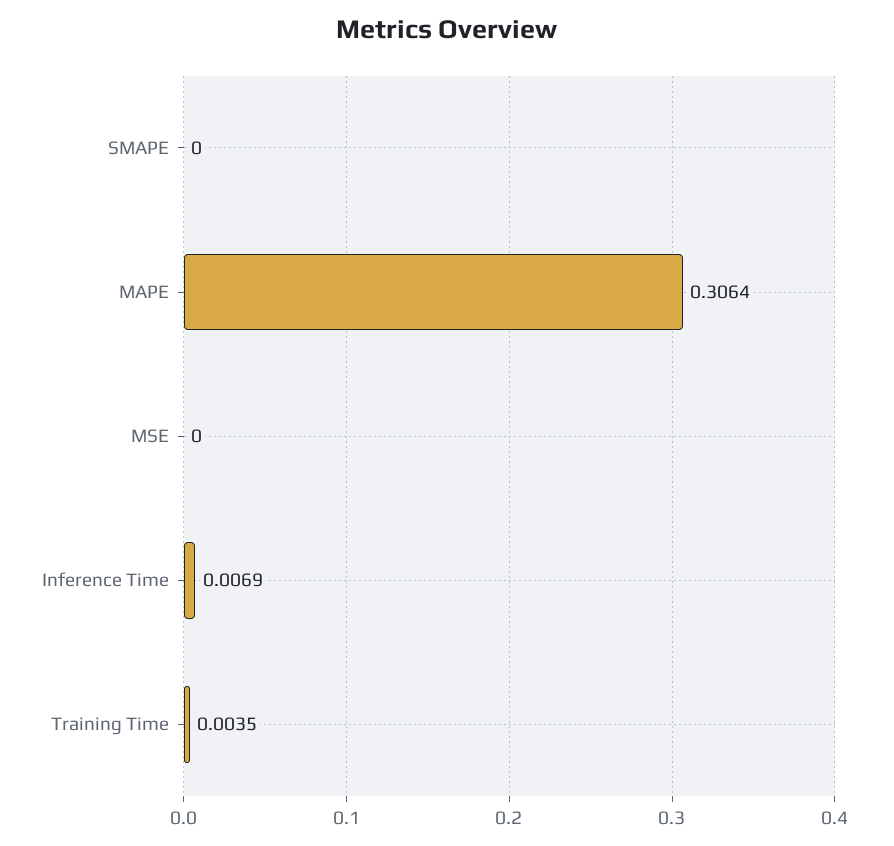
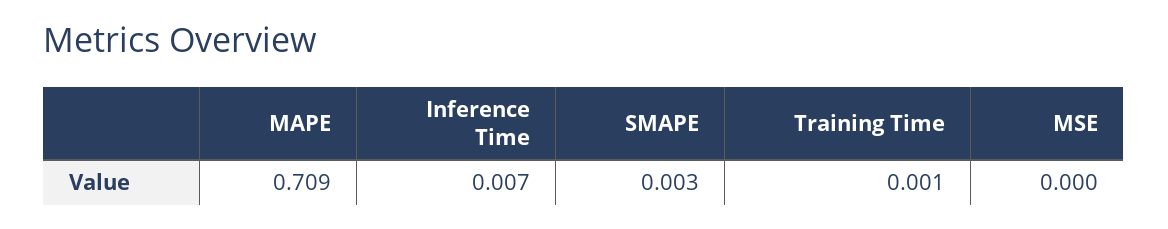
  {
-   "SMAPE": 0,
+   "SMAPE": 0.003,
-   "MAPE": 0.3064,
+   "MAPE": 0.709,
    "MSE": 0,
    "Inference Time": 0.0069,
-   "Training Time": 0.0035
+   "Training Time": 0.001
  }

